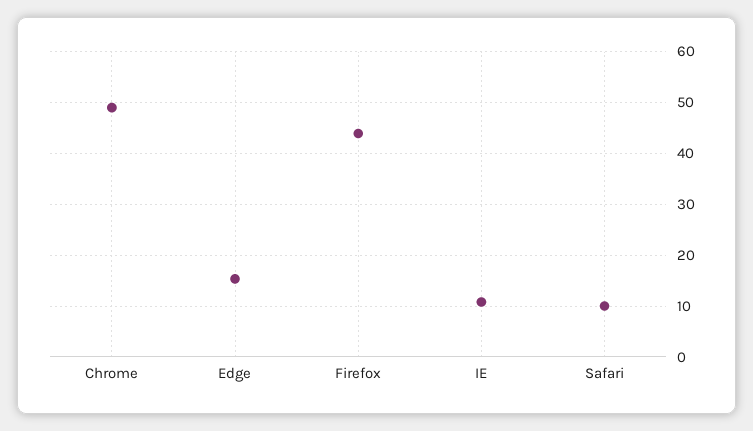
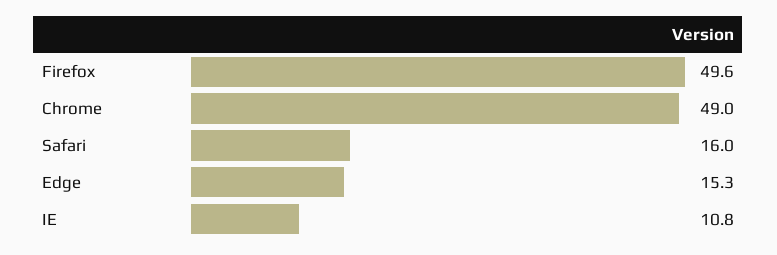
  {
    "Chrome": 49,
    "Edge": 15.3,
-   "Firefox": 44,
+   "Firefox": 49.6,
    "IE": 10.8,
-   "Safari": 10
+   "Safari": 16
  }

